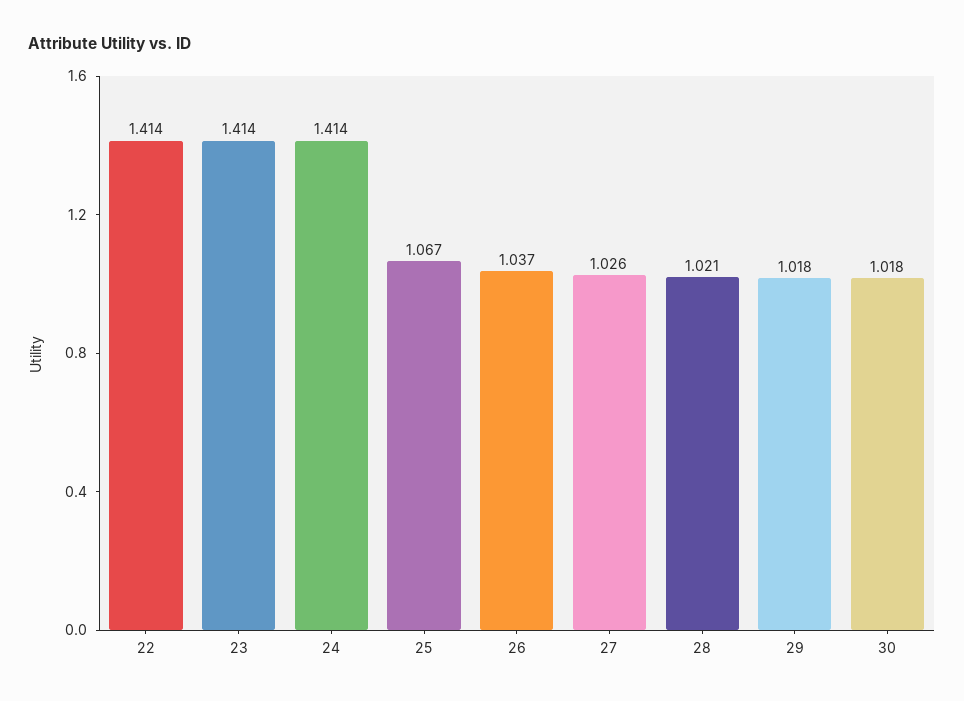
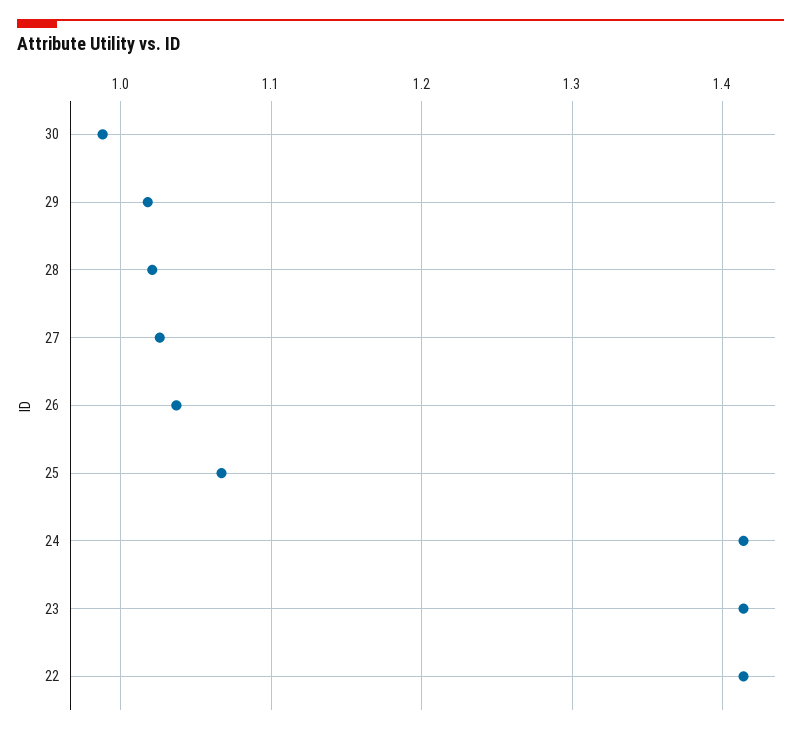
  {
    "22": 1.414,
    "23": 1.414,
    "24": 1.414,
    "25": 1.067,
    "26": 1.037,
    "27": 1.026,
    "28": 1.021,
    "29": 1.018,
-   "30": 1.018
+   "30": 0.99
  }

